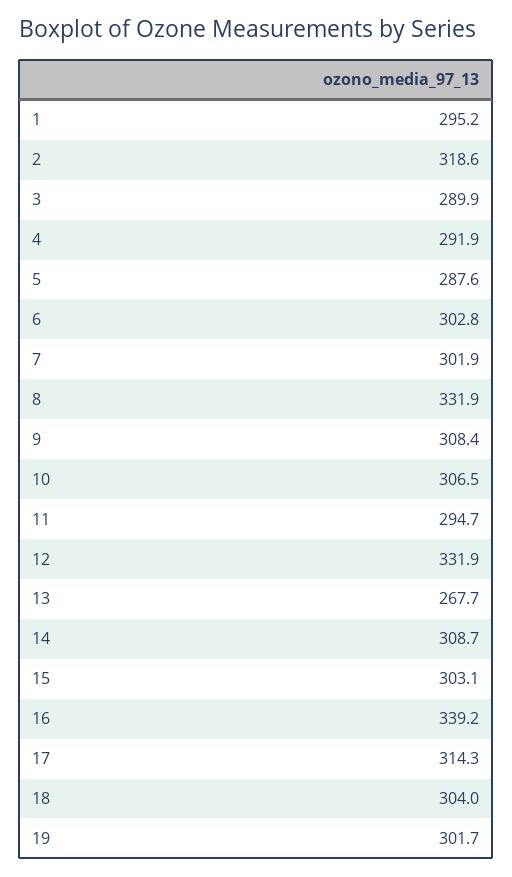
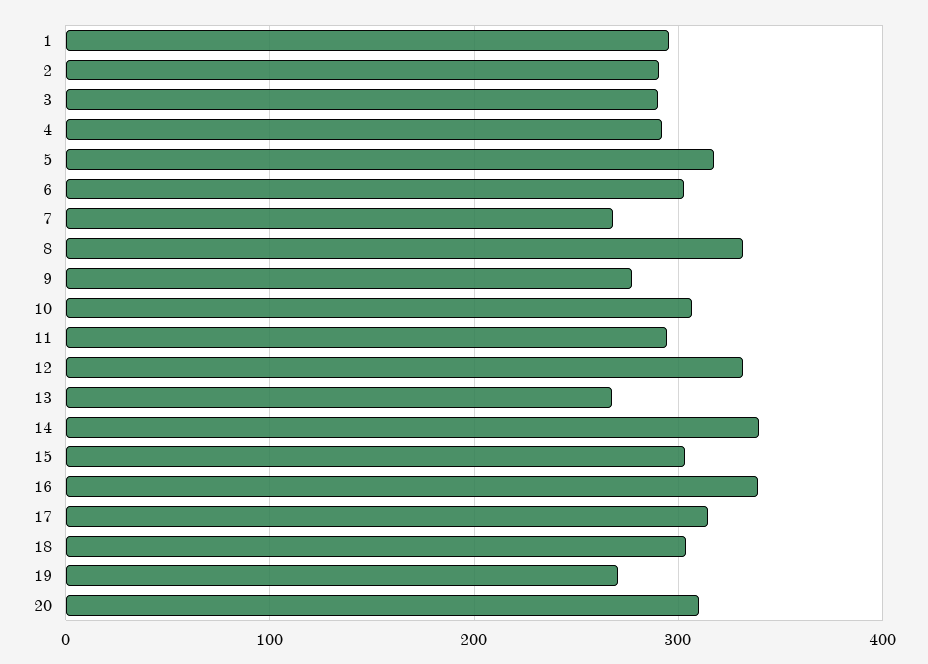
  {
    "1": 295.2,
-   "2": 318.6,
+   "2": 290,
    "3": 289.9,
    "4": 291.9,
-   "5": 287.6,
+   "5": 320,
    "6": 302.8,
-   "7": 301.9,
+   "7": 270,
    "8": 331.9,
-   "9": 308.4,
+   "9": 280,
    "10": 306.5,
    "11": 294.7,
    "12": 331.9,
    "13": 267.7,
-   "14": 308.7,
+   "14": 340,
    "15": 303.1,
    "16": 339.2,
    "17": 314.3,
    "18": 304,
-   "19": 301.7
+   "19": 270,
+   "20": 310
  }

